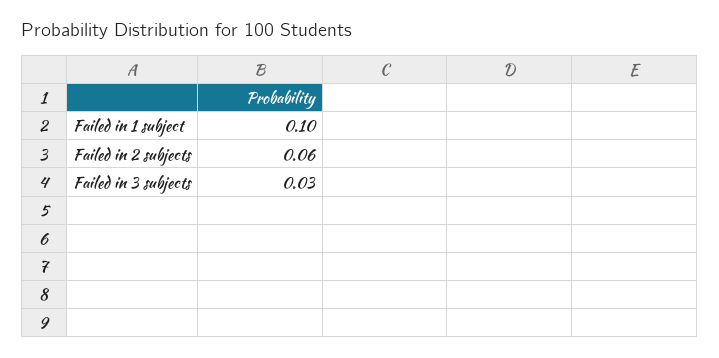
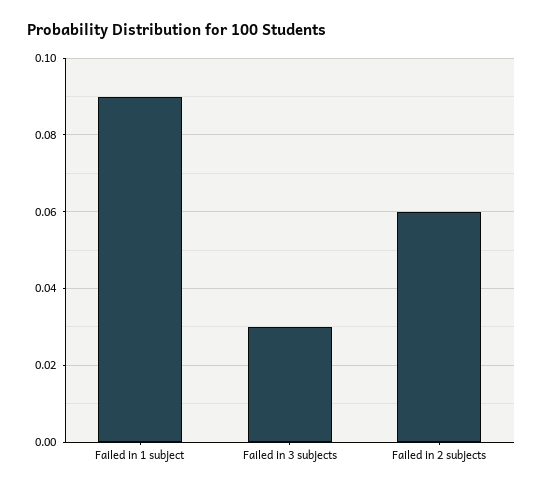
  {
-   "Failed in 1 subject": 0.1,
+   "Failed in 1 subject": 0.09,
    "Failed in 2 subjects": 0.06,
    "Failed in 3 subjects": 0.03
  }

